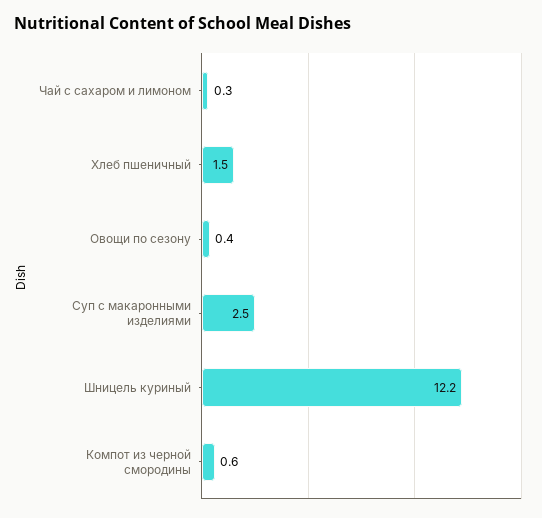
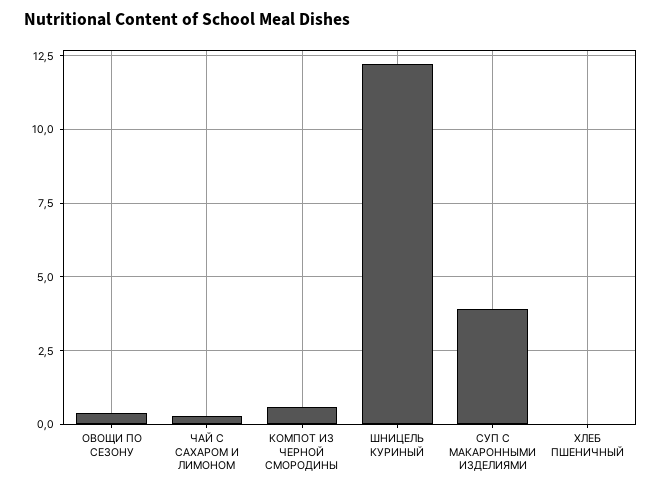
  {
    "Чай с сахаром и лимоном": 0.3,
-   "Хлеб пшеничный": 1.5,
+   "Хлеб пшеничный": 0,
    "Овощи по сезону": 0.4,
-   "Суп с макаронными изделиями": 2.5,
+   "Суп с макаронными изделиями": 4,
    "Шницель куриный": 12.2,
    "Компот из черной смородины": 0.6
  }

